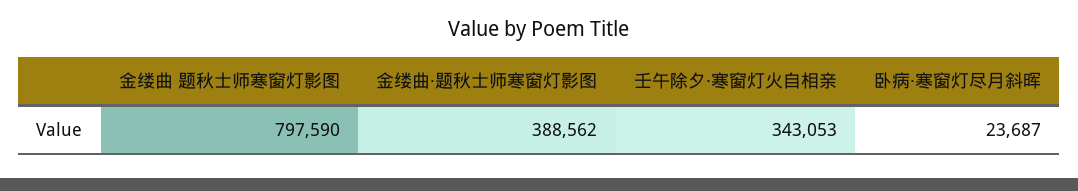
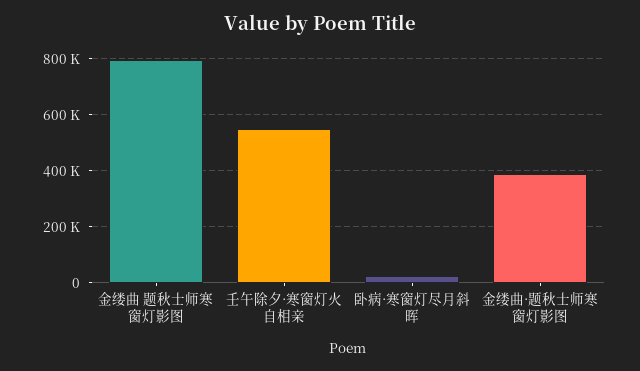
  {
    "金缕曲 题秋士师寒窗灯影图": 797590,
    "金缕曲·题秋士师寒窗灯影图": 388562,
-   "壬午除夕·寒窗灯火自相亲": 343053,
+   "壬午除夕·寒窗灯火自相亲": 550000,
    "卧病·寒窗灯尽月斜晖": 23687
  }

